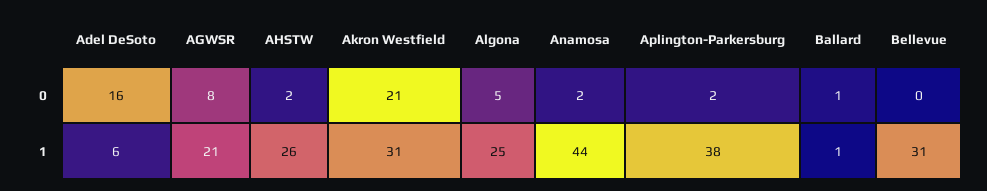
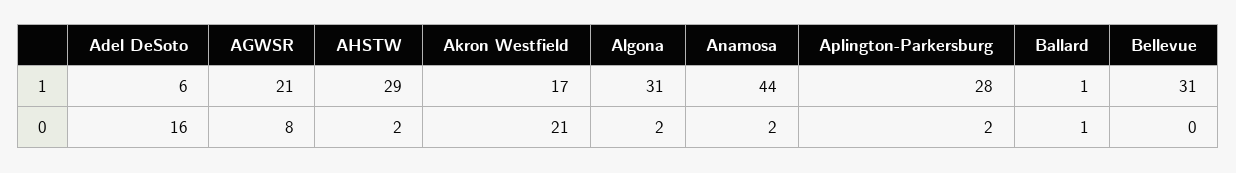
  {
    "Adel DeSoto": {
      "0": 16,
      "1": 6
    },
    "AGWSR": {
      "0": 8,
      "1": 21
    },
    "AHSTW": {
      "0": 2,
-     "1": 26
+     "1": 29
    },
    "Akron Westfield": {
      "0": 21,
-     "1": 31
+     "1": 17
    },
    "Algona": {
-     "0": 5,
+     "0": 2,
-     "1": 25
+     "1": 31
    },
    "Anamosa": {
      "0": 2,
      "1": 44
    },
    "Aplington-Parkersburg": {
      "0": 2,
-     "1": 38
+     "1": 28
    },
    "Ballard": {
      "0": 1,
      "1": 1
    },
    "Bellevue": {
      "0": 0,
      "1": 31
    }
  }

